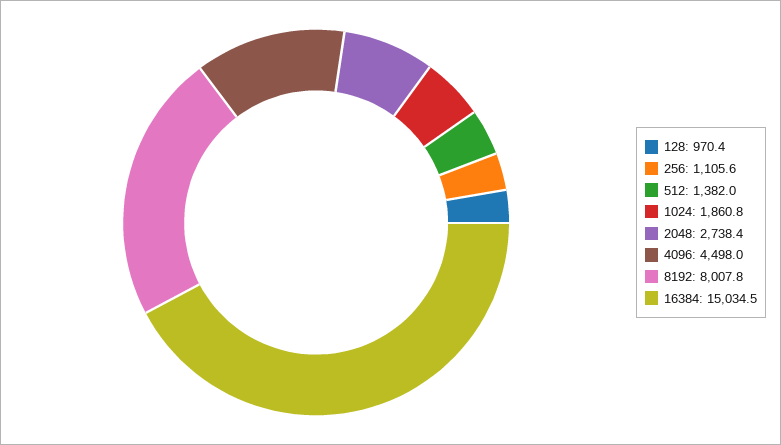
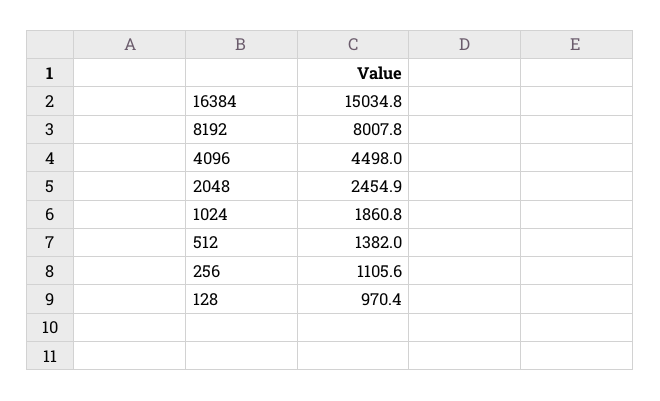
  {
    "128": 970.4,
    "256": 1105.6,
    "512": 1382,
    "1024": 1860.8,
-   "2048": 2738.4,
+   "2048": 2454.9,
    "4096": 4498,
    "8192": 8007.8,
-   "16384": 15034.5
+   "16384": 15034.8
  }

